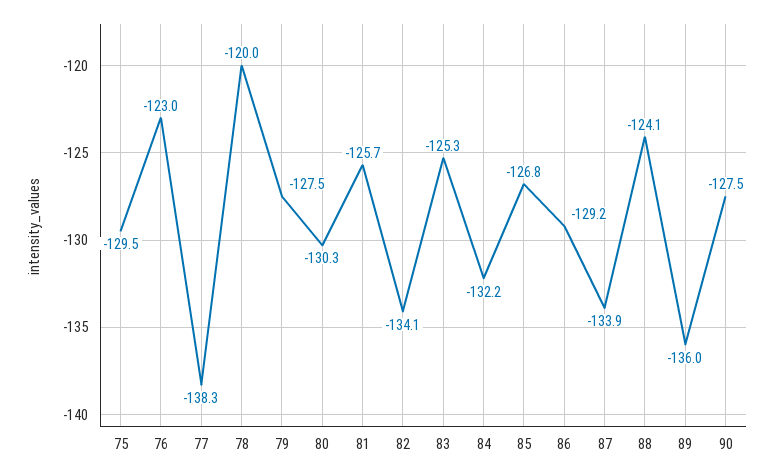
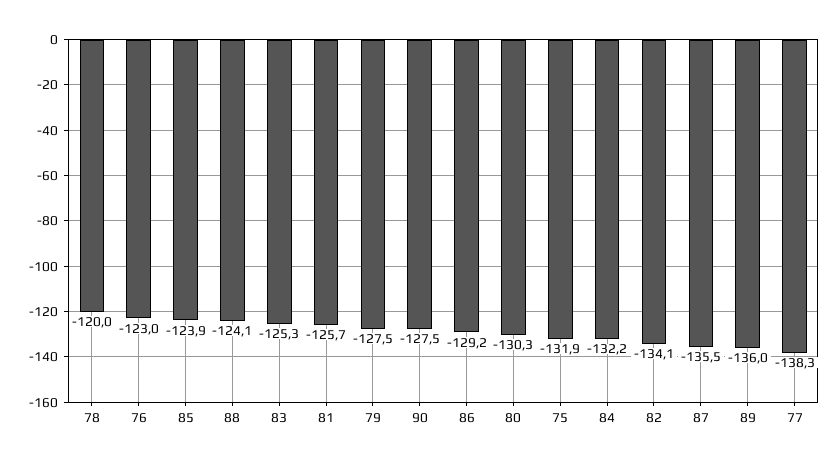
  {
-   "75": -129.5,
+   "75": -131.9,
    "76": -123,
    "77": -138.3,
    "78": -120,
    "79": -127.5,
    "80": -130.3,
    "81": -125.7,
    "82": -134.1,
    "83": -125.3,
    "84": -132.2,
-   "85": -126.8,
+   "85": -123.9,
    "86": -129.2,
-   "87": -133.9,
+   "87": -135.5,
    "88": -124.1,
    "89": -136,
    "90": -127.5
  }

